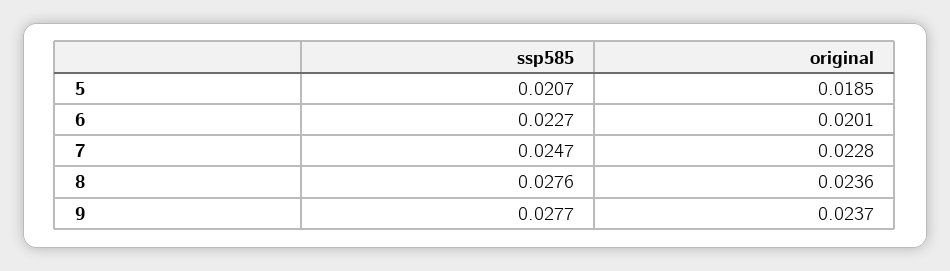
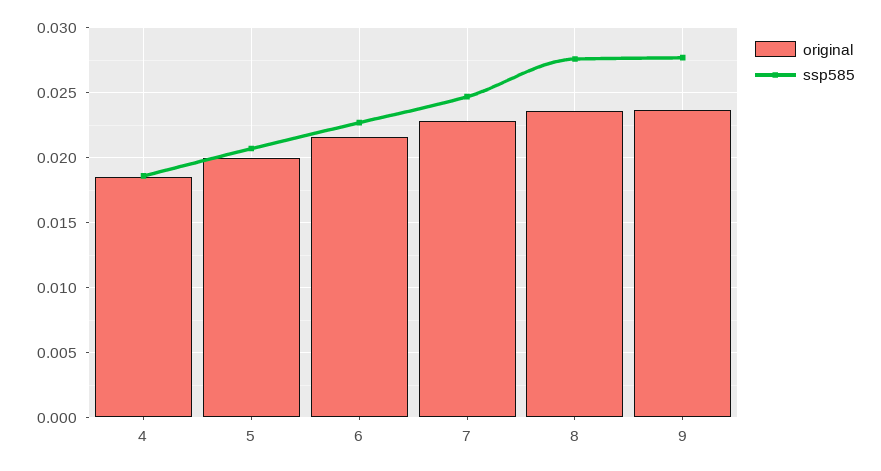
  {
    "ssp585": {
      "5": 0.0207,
      "6": 0.0227,
      "7": 0.0247,
      "8": 0.0276,
-     "9": 0.0277
+     "9": 0.0277,
+     "4": 0.0185
    },
    "original": {
-     "5": 0.0185,
+     "5": 0.02,
-     "6": 0.0201,
+     "6": 0.0215,
      "7": 0.0228,
      "8": 0.0236,
-     "9": 0.0237
+     "9": 0.0237,
+     "4": 0.0185
    }
  }

